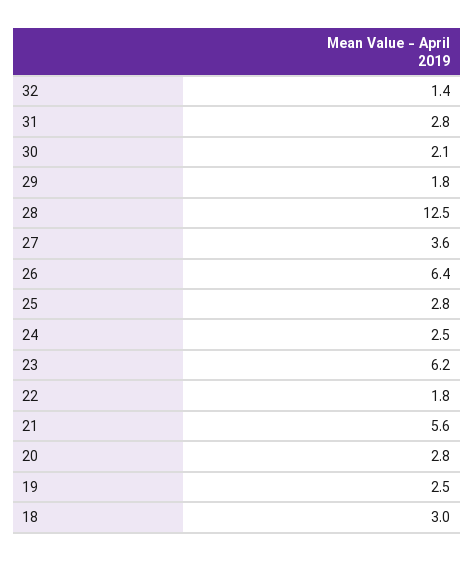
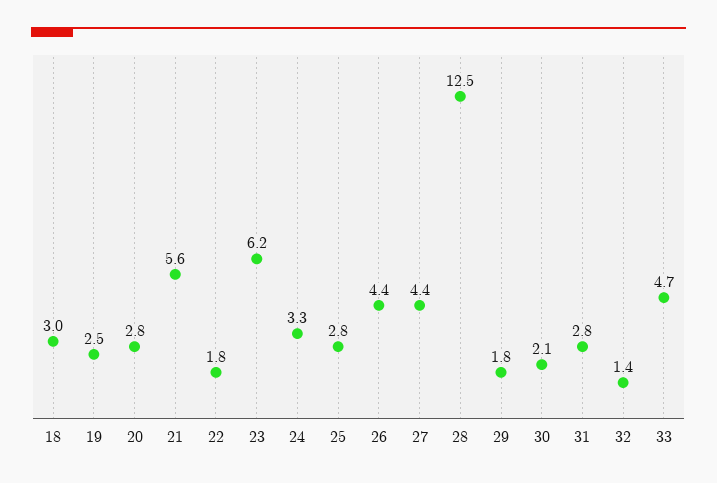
  {
    "32": 1.4,
    "31": 2.8,
    "30": 2.1,
    "29": 1.8,
    "28": 12.5,
-   "27": 3.6,
+   "27": 4.4,
-   "26": 6.4,
+   "26": 4.4,
    "25": 2.8,
-   "24": 2.5,
+   "24": 3.3,
    "23": 6.2,
    "22": 1.8,
    "21": 5.6,
    "20": 2.8,
    "19": 2.5,
-   "18": 3
+   "18": 3,
+   "33": 4.7
  }

